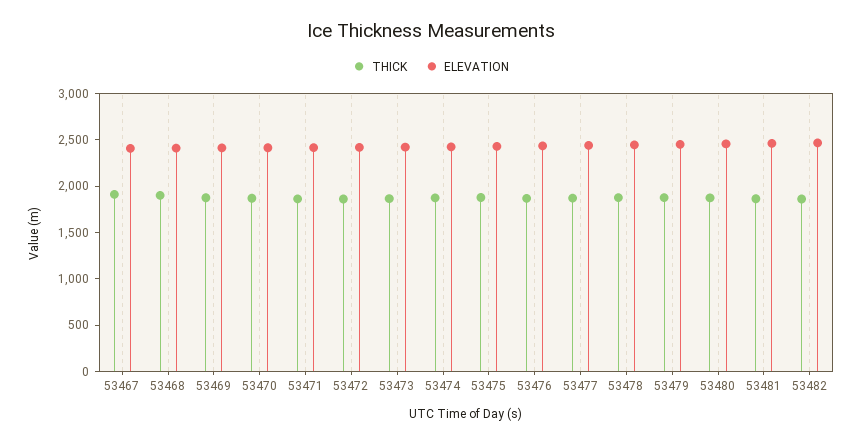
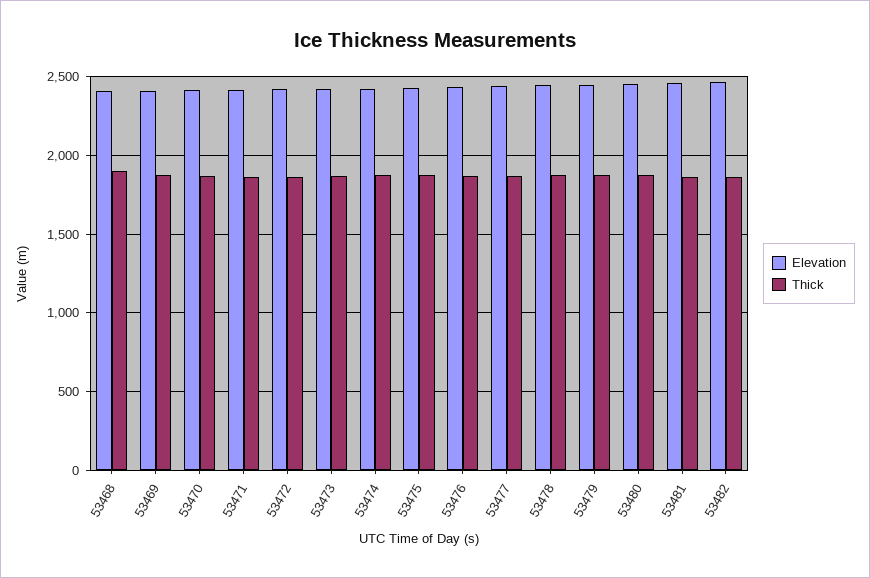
  {
    "THICK": {
-     "53467": 1900,
      "53468": 1900,
      "53469": 1900,
      "53470": 1850,
      "53471": 1850,
      "53472": 1850,
      "53473": 1850,
      "53474": 1850,
      "53475": 1900,
      "53476": 1850,
      "53477": 1850,
      "53478": 1900,
      "53479": 1900,
      "53480": 1850,
      "53481": 1850,
      "53482": 1850
    },
    "ELEVATION": {
-     "53467": 2400,
      "53468": 2400,
      "53469": 2400,
      "53470": 2400,
      "53471": 2400,
      "53472": 2400,
      "53473": 2400,
      "53474": 2400,
      "53475": 2450,
      "53476": 2450,
      "53477": 2450,
      "53478": 2450,
      "53479": 2450,
      "53480": 2450,
      "53481": 2450,
      "53482": 2450
    }
  }

